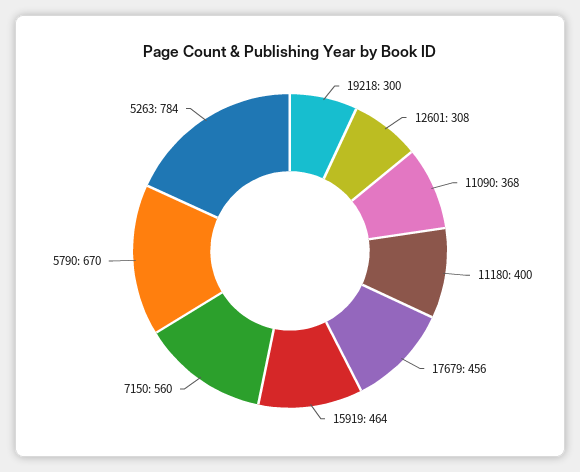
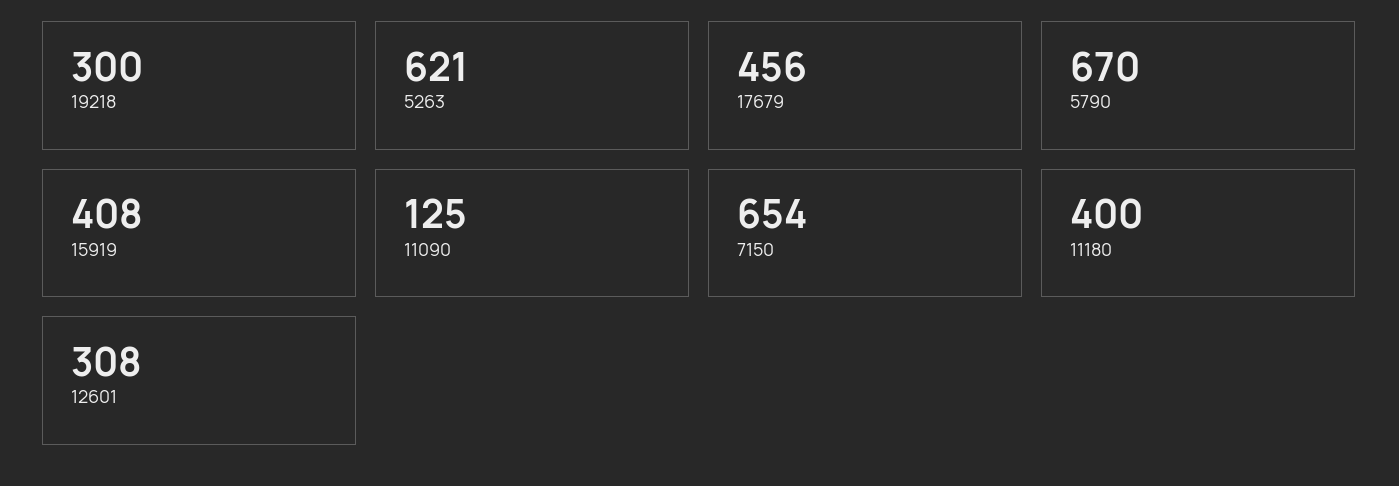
  {
    "19218": 300,
    "12601": 308,
-   "11090": 368,
+   "11090": 125,
    "11180": 400,
    "17679": 456,
-   "15919": 464,
+   "15919": 408,
-   "7150": 560,
+   "7150": 654,
    "5790": 670,
-   "5263": 784
+   "5263": 621
  }

